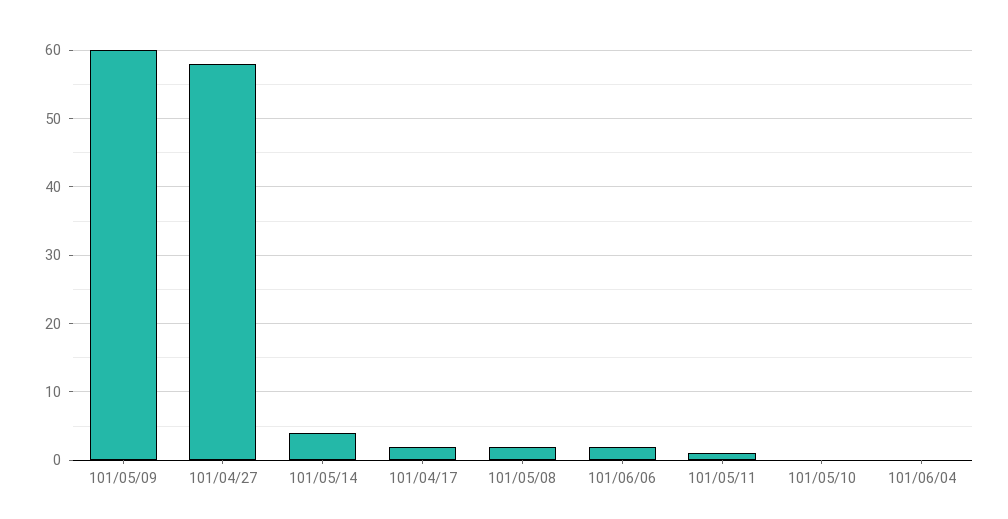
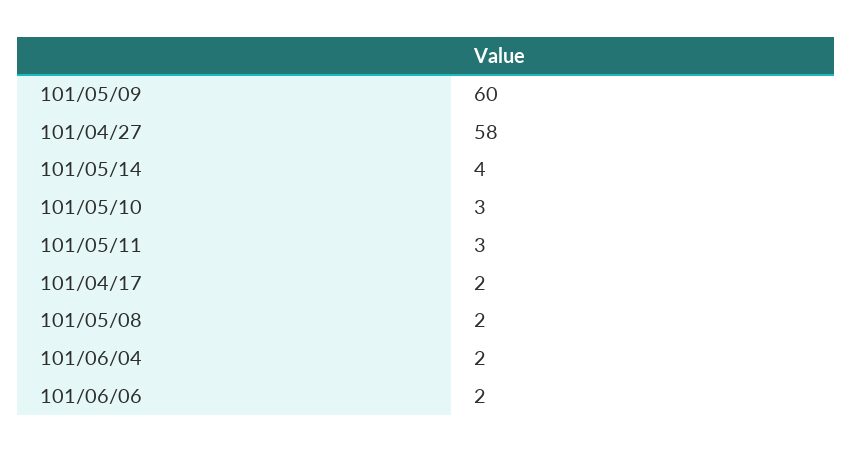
  {
    "101/05/09": 60,
    "101/04/27": 58,
    "101/05/14": 4,
    "101/04/17": 2,
    "101/05/08": 2,
    "101/06/06": 2,
-   "101/05/11": 1,
+   "101/05/11": 3,
-   "101/05/10": 0,
+   "101/05/10": 3,
-   "101/06/04": 0
+   "101/06/04": 2
  }

